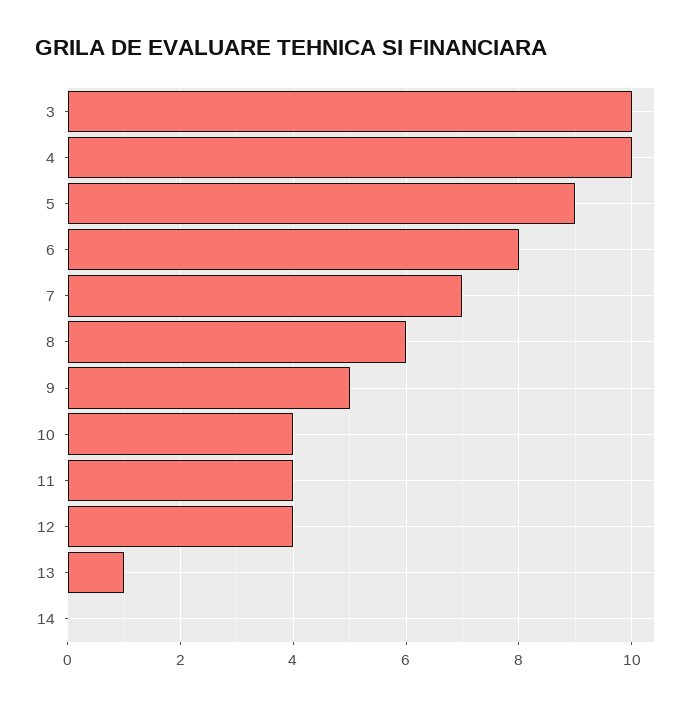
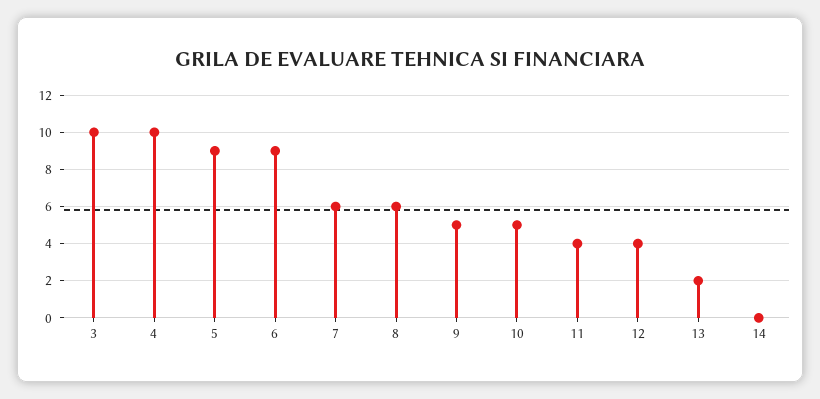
  {
    "3": 10,
    "4": 10,
    "5": 9,
-   "6": 8,
+   "6": 9,
-   "7": 7,
+   "7": 6,
    "8": 6,
    "9": 5,
-   "10": 4,
+   "10": 5,
    "11": 4,
    "12": 4,
-   "13": 1,
+   "13": 2,
    "14": 0
  }

